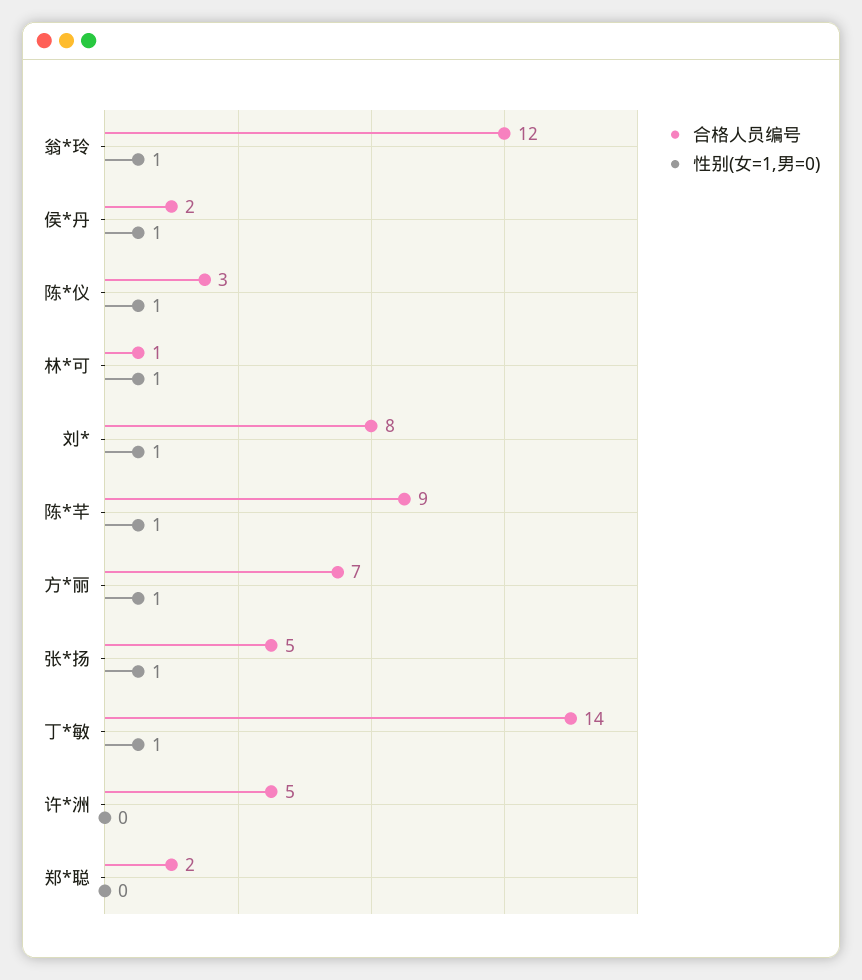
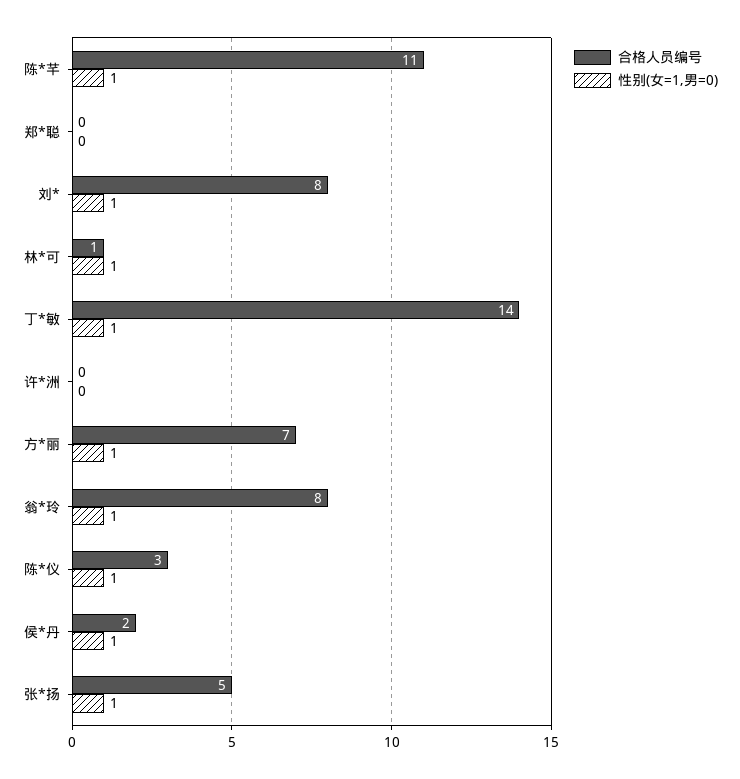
  {
    "合格人员编号": {
-     "翁*玲": 12,
+     "翁*玲": 8,
      "侯*丹": 2,
      "陈*仪": 3,
      "林*可": 1,
      "刘*": 8,
-     "陈*芊": 9,
+     "陈*芊": 11,
      "方*丽": 7,
      "张*扬": 5,
      "丁*敏": 14,
-     "许*洲": 5,
+     "许*洲": 0,
-     "郑*聪": 2
+     "郑*聪": 0
    },
    "性别(女=1,男=0)": {
      "翁*玲": 1,
      "侯*丹": 1,
      "陈*仪": 1,
      "林*可": 1,
      "刘*": 1,
      "陈*芊": 1,
      "方*丽": 1,
      "张*扬": 1,
      "丁*敏": 1,
      "许*洲": 0,
      "郑*聪": 0
    }
  }

